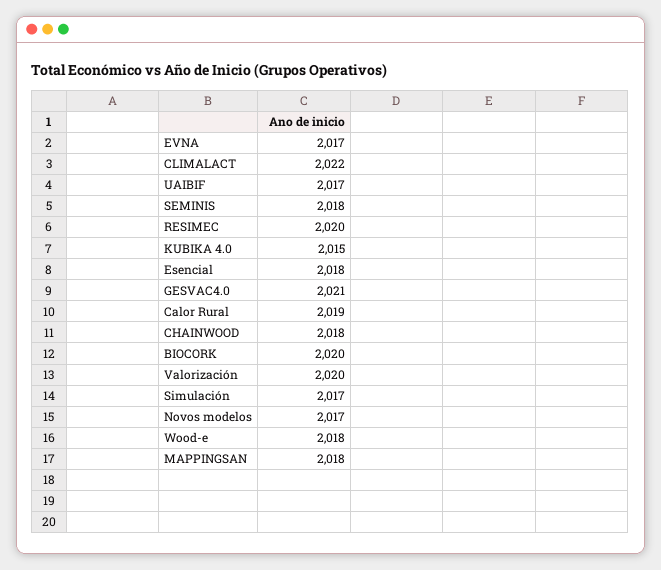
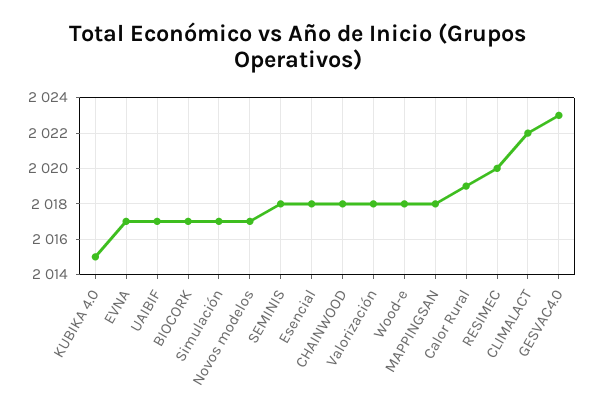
  {
    "EVNA": 2017,
    "CLIMALACT": 2022,
    "UAIBIF": 2017,
    "SEMINIS": 2018,
    "RESIMEC": 2020,
    "KUBIKA 4.0": 2015,
    "Esencial": 2018,
-   "GESVAC4.0": 2021,
+   "GESVAC4.0": 2023,
    "Calor Rural": 2019,
    "CHAINWOOD": 2018,
-   "BIOCORK": 2020,
+   "BIOCORK": 2017,
-   "Valorización": 2020,
+   "Valorización": 2018,
    "Simulación": 2017,
    "Novos modelos": 2017,
    "Wood-e": 2018,
    "MAPPINGSAN": 2018
  }

